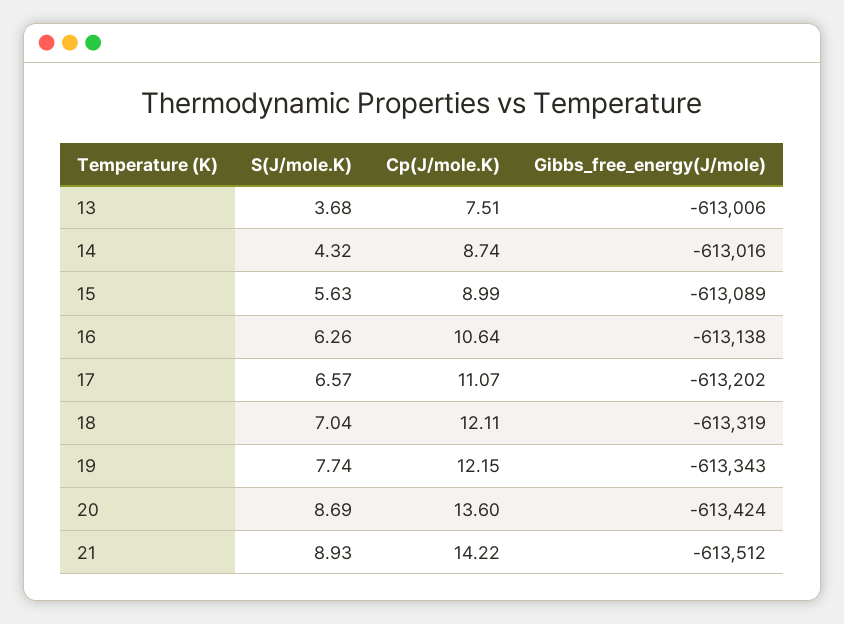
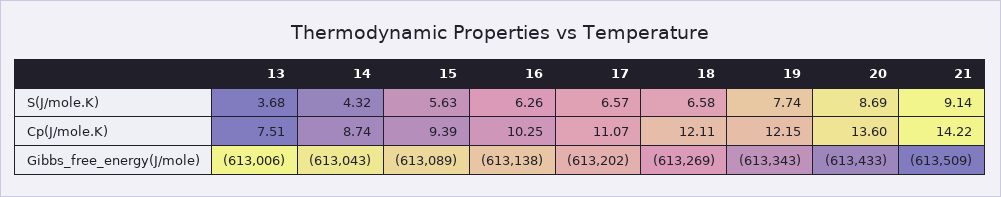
  {
    "S(J/mole.K)": {
      "13": 3.68,
      "14": 4.32,
      "15": 5.63,
      "16": 6.26,
      "17": 6.57,
-     "18": 7.04,
+     "18": 6.58,
      "19": 7.74,
      "20": 8.69,
-     "21": 8.93
+     "21": 9.14
    },
    "Cp(J/mole.K)": {
      "13": 7.51,
      "14": 8.74,
-     "15": 8.99,
+     "15": 9.39,
-     "16": 10.64,
+     "16": 10.25,
      "17": 11.07,
      "18": 12.11,
      "19": 12.15,
      "20": 13.6,
      "21": 14.22
    },
    "Gibbs_free_energy(J/mole)": {
      "13": -613006,
-     "14": -613016,
+     "14": -613043,
      "15": -613089,
      "16": -613138,
      "17": -613202,
-     "18": -613319,
+     "18": -613269,
      "19": -613343,
-     "20": -613424,
+     "20": -613433,
-     "21": -613512
+     "21": -613509
    }
  }

